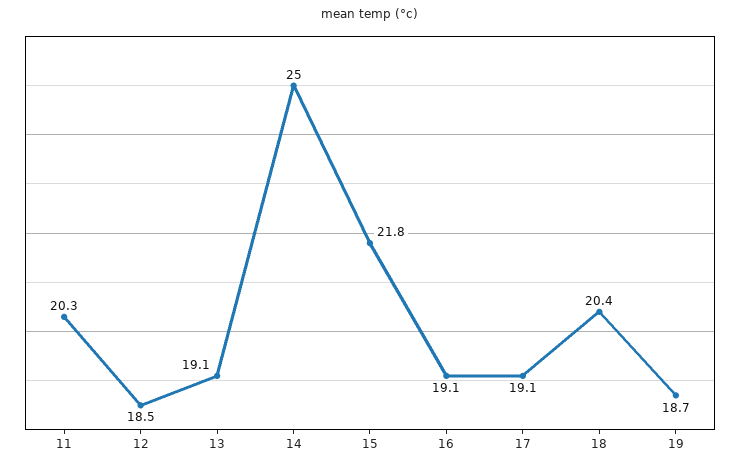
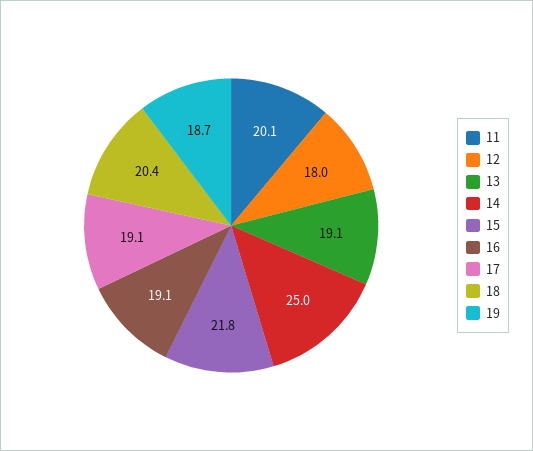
  {
-   "11": 20.3,
+   "11": 20.1,
-   "12": 18.5,
+   "12": 18,
    "13": 19.1,
    "14": 25,
    "15": 21.8,
    "16": 19.1,
    "17": 19.1,
    "18": 20.4,
    "19": 18.7
  }

